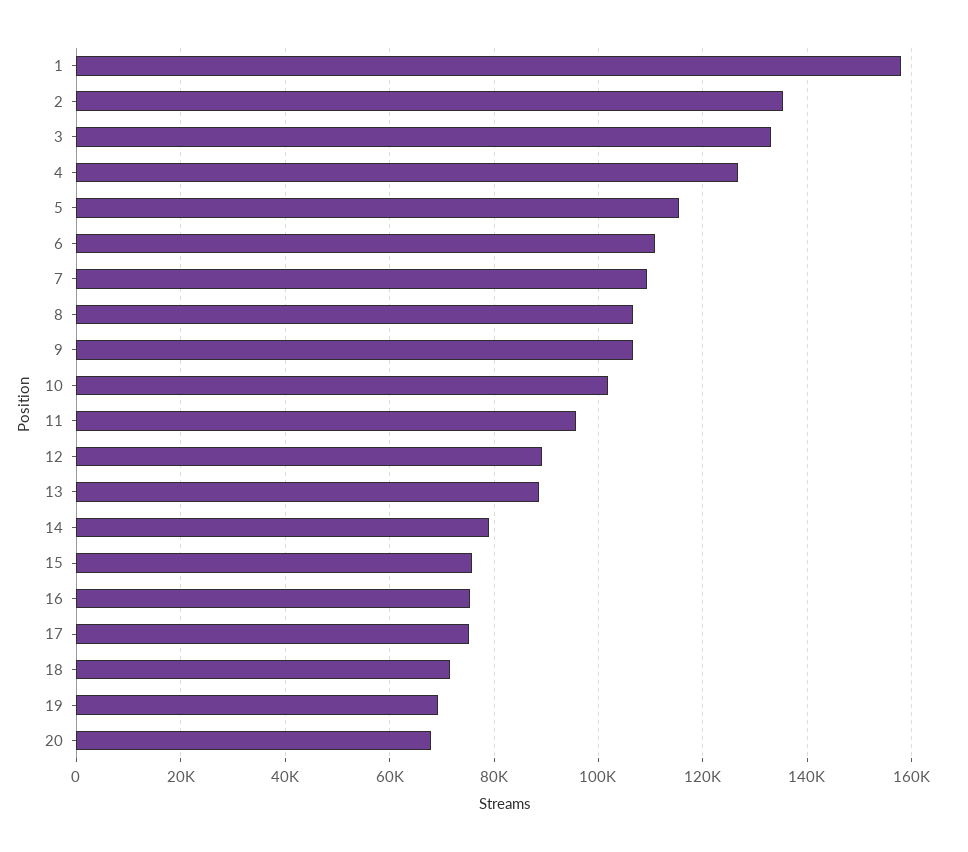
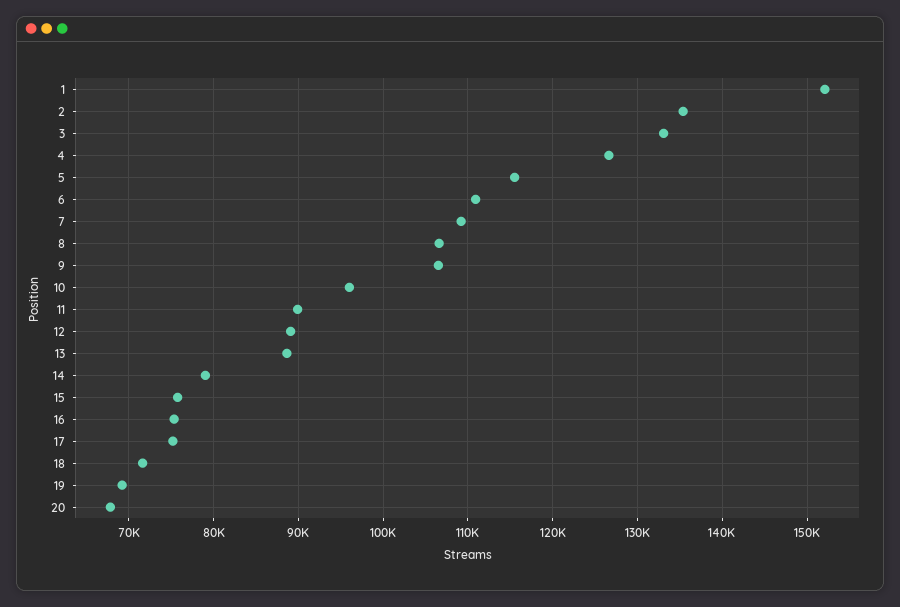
  {
-   "1": 158000,
+   "1": 152000,
    "2": 135000,
    "3": 133000,
    "4": 127000,
    "5": 116000,
    "6": 111000,
    "7": 109000,
    "8": 107000,
    "9": 107000,
-   "10": 102000,
+   "10": 96000,
-   "11": 96000,
+   "11": 90000,
    "12": 89000,
    "13": 89000,
    "14": 79000,
    "15": 76000,
    "16": 75000,
    "17": 75000,
    "18": 72000,
    "19": 69000,
    "20": 68000
  }

